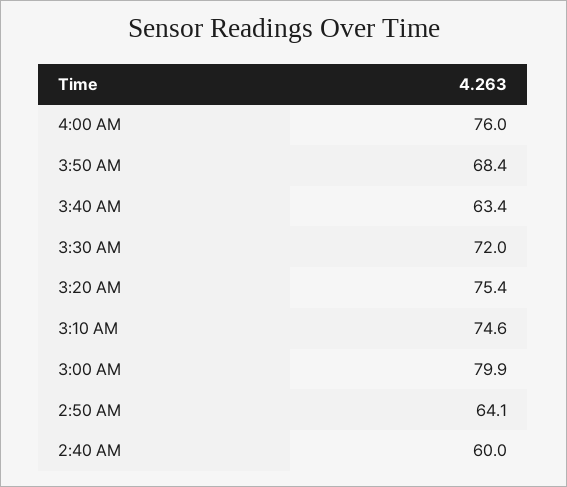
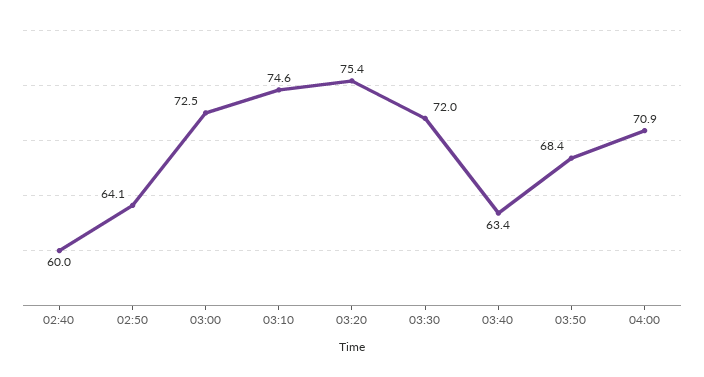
  {
-   "4:00 AM": 76,
+   "4:00 AM": 70.9,
    "3:50 AM": 68.4,
    "3:40 AM": 63.4,
    "3:30 AM": 72,
    "3:20 AM": 75.4,
    "3:10 AM": 74.6,
-   "3:00 AM": 79.9,
+   "3:00 AM": 72.5,
    "2:50 AM": 64.1,
    "2:40 AM": 60
  }

